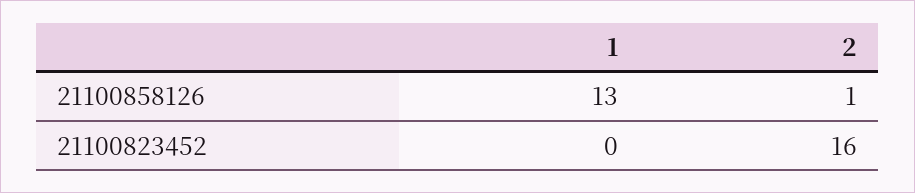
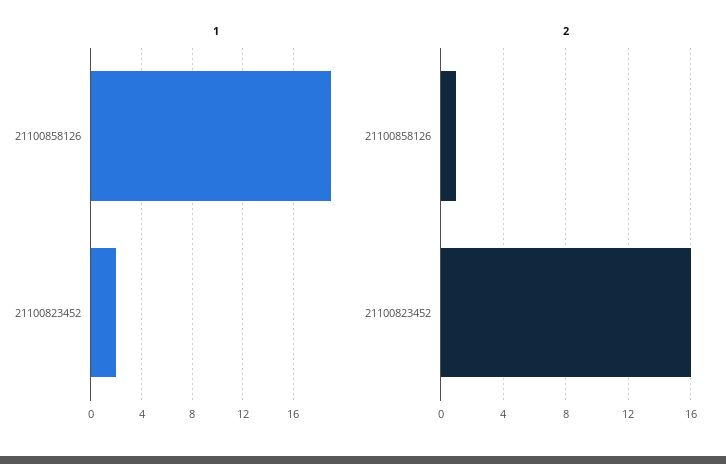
  {
    "1": {
-     "21100858126": 13,
+     "21100858126": 19,
-     "21100823452": 0
+     "21100823452": 2
    },
    "2": {
      "21100858126": 1,
      "21100823452": 16
    }
  }

